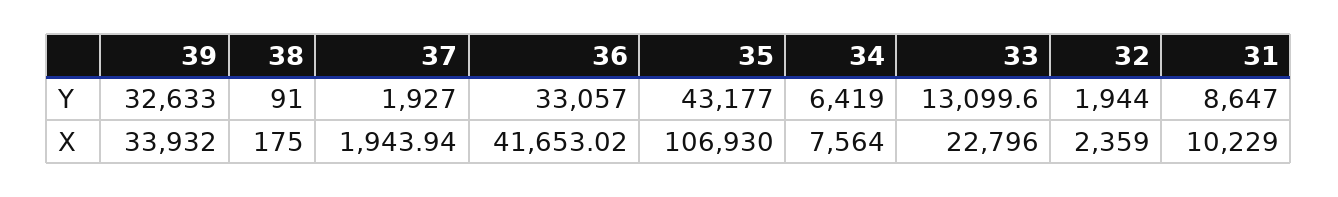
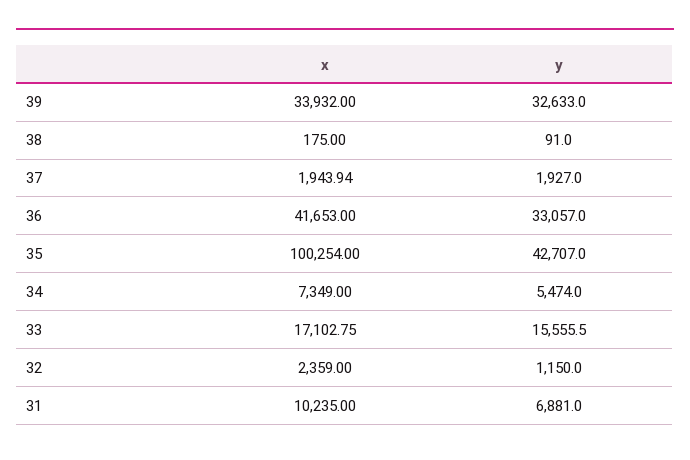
  {
    "39": {
      "Y": 32633,
      "X": 33932
    },
    "38": {
      "Y": 91,
      "X": 175
    },
    "37": {
      "Y": 1927,
      "X": 1943.94
    },
    "36": {
      "Y": 33057,
-     "X": 41653.02
+     "X": 41653
    },
    "35": {
-     "Y": 43177,
+     "Y": 42707,
-     "X": 106930
+     "X": 100254
    },
    "34": {
-     "Y": 6419,
+     "Y": 5474,
-     "X": 7564
+     "X": 7349
    },
    "33": {
-     "Y": 13099.6,
+     "Y": 15555.5,
-     "X": 22796
+     "X": 17102.75
    },
    "32": {
-     "Y": 1944,
+     "Y": 1150,
      "X": 2359
    },
    "31": {
-     "Y": 8647,
+     "Y": 6881,
-     "X": 10229
+     "X": 10235
    }
  }

